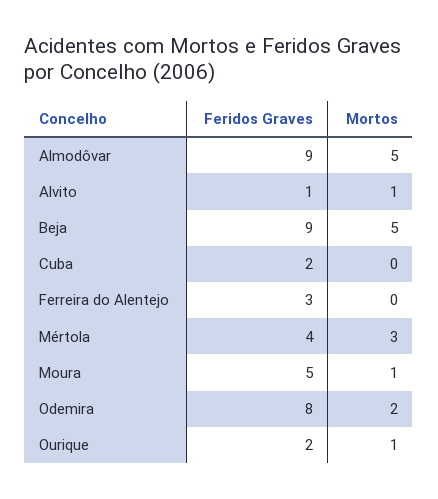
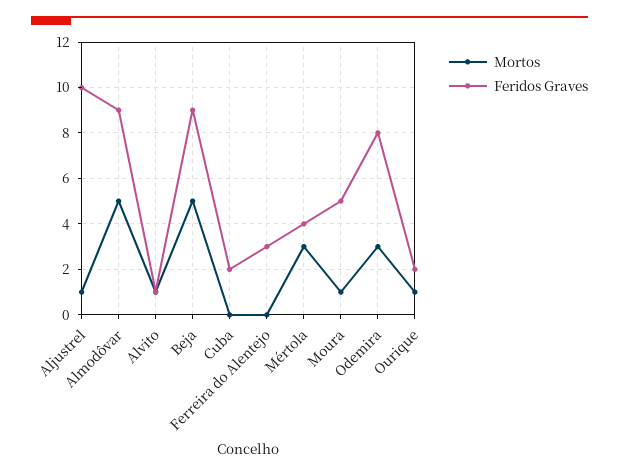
  {
    "Feridos Graves": {
      "Almodôvar": 9,
      "Alvito": 1,
      "Beja": 9,
      "Cuba": 2,
      "Ferreira do Alentejo": 3,
      "Mértola": 4,
      "Moura": 5,
      "Odemira": 8,
-     "Ourique": 2
+     "Ourique": 2,
+     "Aljustrel": 10
    },
    "Mortos": {
      "Almodôvar": 5,
      "Alvito": 1,
      "Beja": 5,
      "Cuba": 0,
      "Ferreira do Alentejo": 0,
      "Mértola": 3,
      "Moura": 1,
-     "Odemira": 2,
+     "Odemira": 3,
-     "Ourique": 1
+     "Ourique": 1,
+     "Aljustrel": 1
    }
  }

